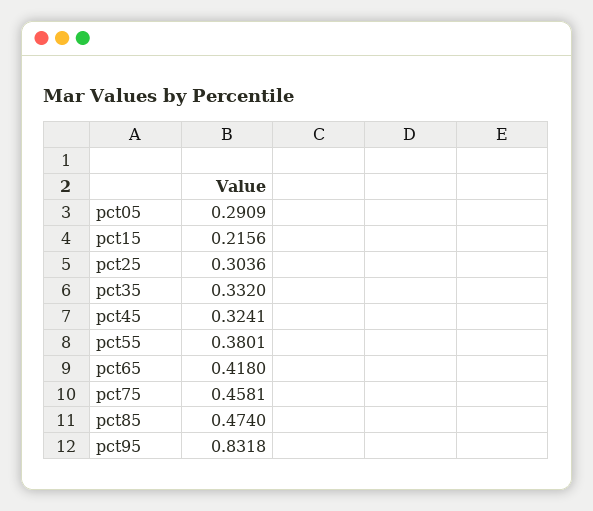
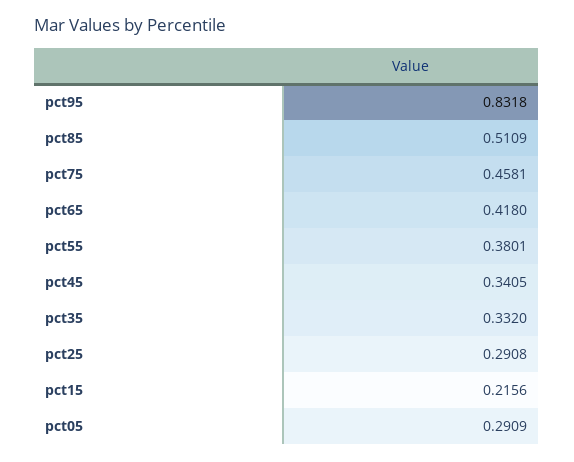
  {
    "pct05": 0.2909,
    "pct15": 0.2156,
-   "pct25": 0.3036,
+   "pct25": 0.2908,
    "pct35": 0.332,
-   "pct45": 0.3241,
+   "pct45": 0.3405,
    "pct55": 0.3801,
    "pct65": 0.418,
    "pct75": 0.4581,
-   "pct85": 0.474,
+   "pct85": 0.5109,
    "pct95": 0.8318
  }

